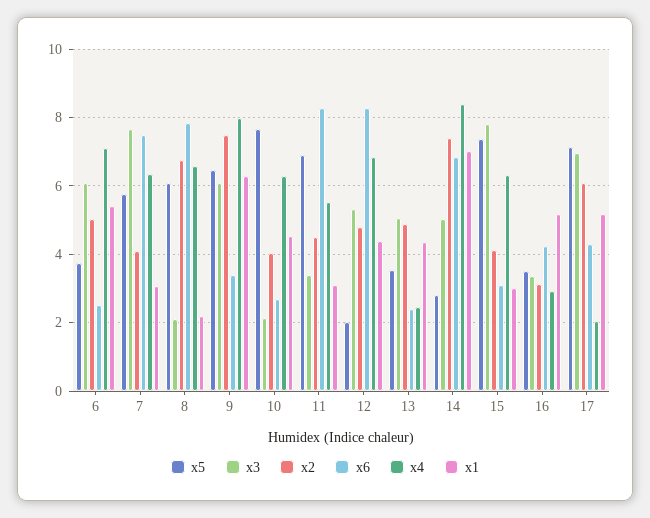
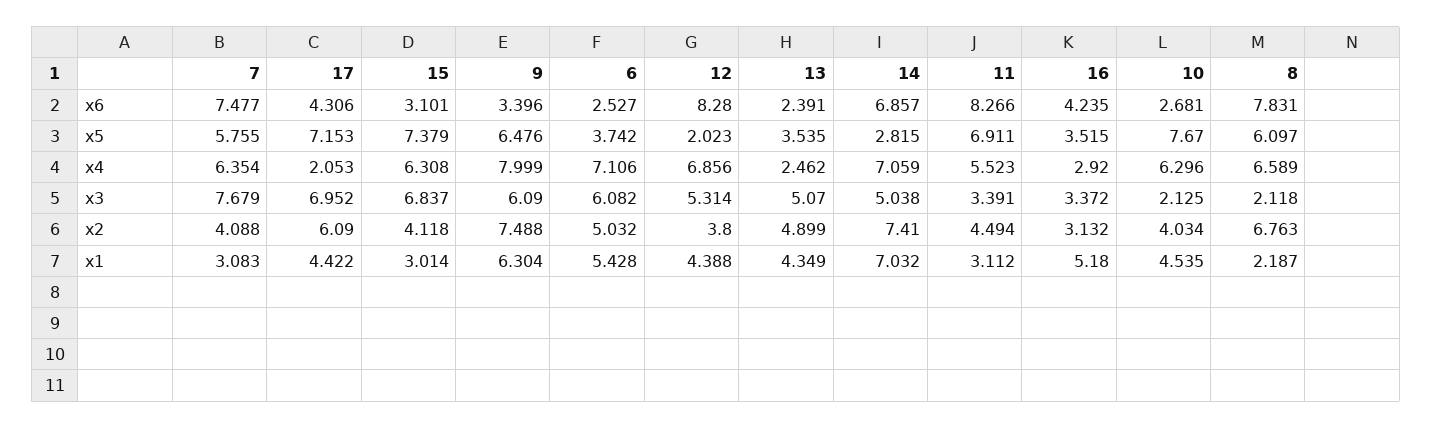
  {
    "x5": {
      "6": 3.742,
      "7": 5.755,
      "8": 6.097,
      "9": 6.476,
      "10": 7.67,
      "11": 6.911,
      "12": 2.023,
      "13": 3.535,
      "14": 2.815,
      "15": 7.379,
      "16": 3.515,
      "17": 7.153
    },
    "x3": {
      "6": 6.082,
      "7": 7.679,
      "8": 2.118,
      "9": 6.09,
      "10": 2.125,
      "11": 3.391,
      "12": 5.314,
      "13": 5.07,
      "14": 5.038,
-     "15": 7.8,
+     "15": 6.837,
      "16": 3.372,
      "17": 6.952
    },
    "x2": {
      "6": 5.032,
      "7": 4.088,
      "8": 6.763,
      "9": 7.488,
      "10": 4.034,
      "11": 4.494,
-     "12": 4.8,
+     "12": 3.8,
      "13": 4.899,
      "14": 7.41,
      "15": 4.118,
      "16": 3.132,
      "17": 6.09
    },
    "x6": {
      "6": 2.527,
      "7": 7.477,
      "8": 7.831,
      "9": 3.396,
      "10": 2.681,
      "11": 8.266,
      "12": 8.28,
      "13": 2.391,
      "14": 6.857,
      "15": 3.101,
      "16": 4.235,
      "17": 4.306
    },
    "x4": {
      "6": 7.106,
      "7": 6.354,
      "8": 6.589,
      "9": 7.999,
      "10": 6.296,
      "11": 5.523,
      "12": 6.856,
      "13": 2.462,
-     "14": 8.4,
+     "14": 7.059,
      "15": 6.308,
      "16": 2.92,
      "17": 2.053
    },
    "x1": {
      "6": 5.428,
      "7": 3.083,
      "8": 2.187,
      "9": 6.304,
      "10": 4.535,
      "11": 3.112,
      "12": 4.388,
      "13": 4.349,
      "14": 7.032,
      "15": 3.014,
      "16": 5.18,
-     "17": 5.2
+     "17": 4.422
    }
  }

